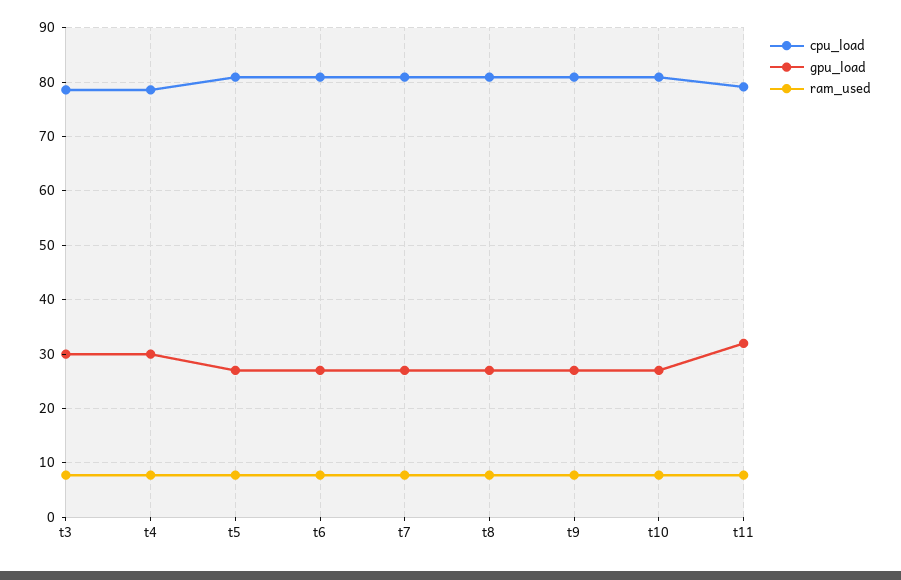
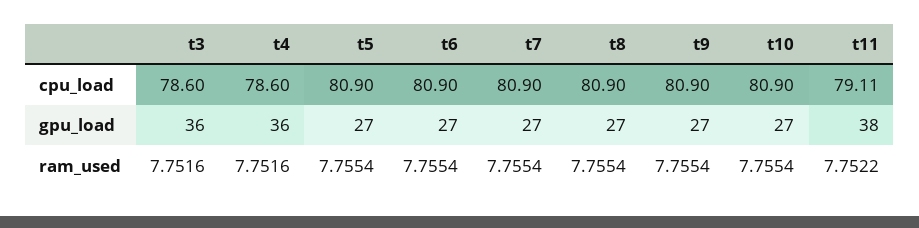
  {
    "cpu_load": {
      "t3": 78.6,
      "t4": 78.6,
      "t5": 80.9,
      "t6": 80.9,
      "t7": 80.9,
      "t8": 80.9,
      "t9": 80.9,
      "t10": 80.9,
      "t11": 79.11
    },
    "gpu_load": {
-     "t3": 30,
+     "t3": 36,
-     "t4": 30,
+     "t4": 36,
      "t5": 27,
      "t6": 27,
      "t7": 27,
      "t8": 27,
      "t9": 27,
      "t10": 27,
-     "t11": 32
+     "t11": 38
    },
    "ram_used": {
      "t3": 7.7516,
      "t4": 7.7516,
      "t5": 7.7554,
      "t6": 7.7554,
      "t7": 7.7554,
      "t8": 7.7554,
      "t9": 7.7554,
      "t10": 7.7554,
      "t11": 7.7522
    }
  }

